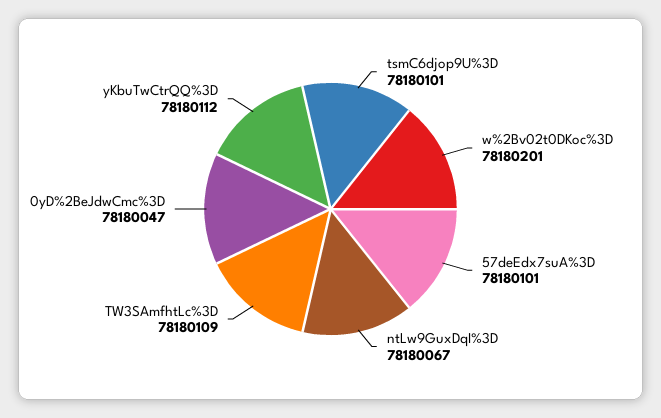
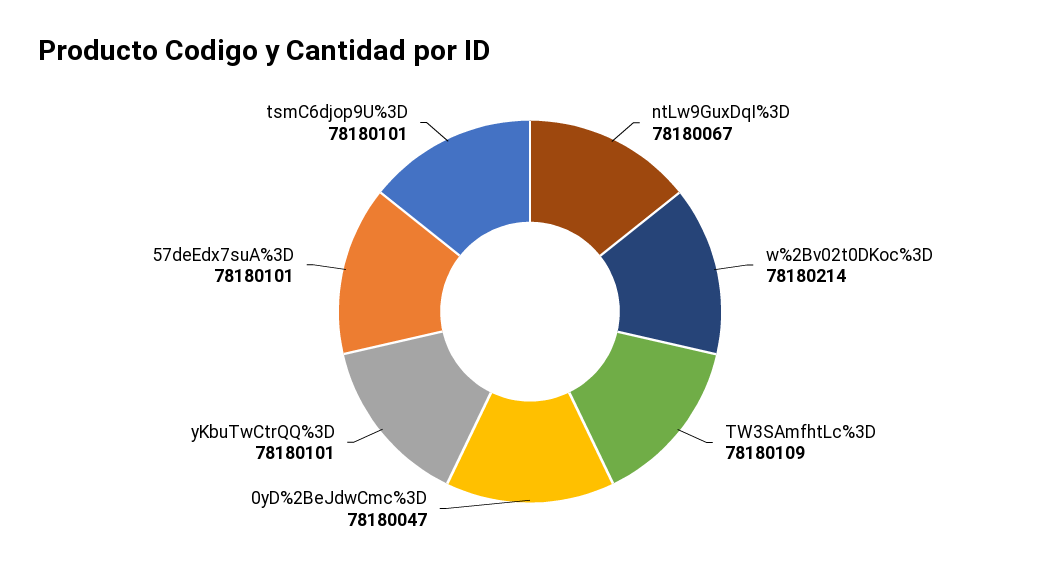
  {
    "tsmC6djop9U%3D": 78180101,
-   "w%2Bv02t0DKoc%3D": 78180201,
+   "w%2Bv02t0DKoc%3D": 78180214,
    "57deEdx7suA%3D": 78180101,
    "ntLw9GuxDqI%3D": 78180067,
    "TW3SAmfhtLc%3D": 78180109,
    "0yD%2BeJdwCmc%3D": 78180047,
-   "yKbuTwCtrQQ%3D": 78180112
+   "yKbuTwCtrQQ%3D": 78180101
  }

